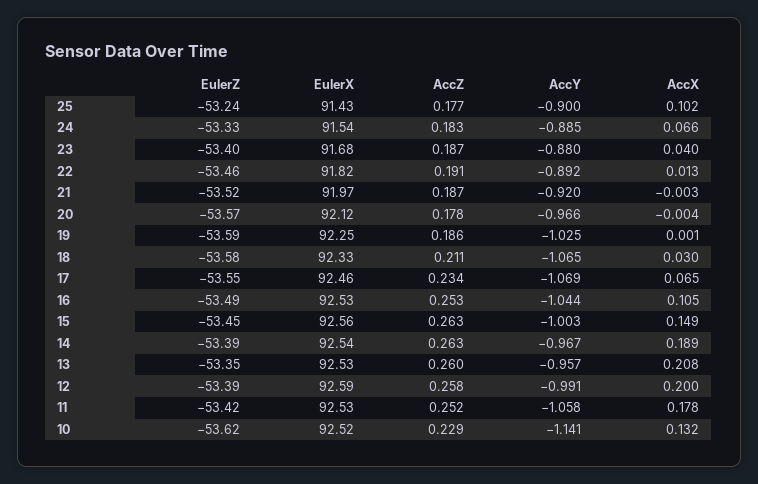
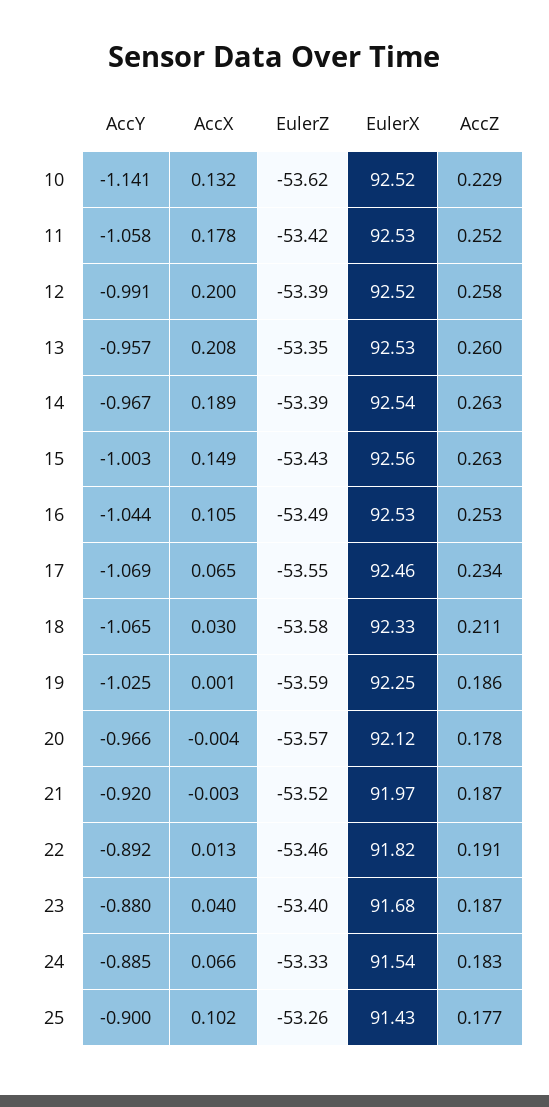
  {
    "EulerZ": {
-     "25": -53.24,
+     "25": -53.26,
      "24": -53.33,
      "23": -53.4,
      "22": -53.46,
      "21": -53.52,
      "20": -53.57,
      "19": -53.59,
      "18": -53.58,
      "17": -53.55,
      "16": -53.49,
-     "15": -53.45,
+     "15": -53.43,
      "14": -53.39,
      "13": -53.35,
      "12": -53.39,
      "11": -53.42,
      "10": -53.62
    },
    "EulerX": {
      "25": 91.43,
      "24": 91.54,
      "23": 91.68,
      "22": 91.82,
      "21": 91.97,
      "20": 92.12,
      "19": 92.25,
      "18": 92.33,
      "17": 92.46,
      "16": 92.53,
      "15": 92.56,
      "14": 92.54,
      "13": 92.53,
-     "12": 92.59,
+     "12": 92.52,
      "11": 92.53,
      "10": 92.52
    },
    "AccZ": {
      "25": 0.177,
      "24": 0.183,
      "23": 0.187,
      "22": 0.191,
      "21": 0.187,
      "20": 0.178,
      "19": 0.186,
      "18": 0.211,
      "17": 0.234,
      "16": 0.253,
      "15": 0.263,
      "14": 0.263,
      "13": 0.26,
      "12": 0.258,
      "11": 0.252,
      "10": 0.229
    },
    "AccY": {
      "25": -0.9,
      "24": -0.885,
      "23": -0.88,
      "22": -0.892,
      "21": -0.92,
      "20": -0.966,
      "19": -1.025,
      "18": -1.065,
      "17": -1.069,
      "16": -1.044,
      "15": -1.003,
      "14": -0.967,
      "13": -0.957,
      "12": -0.991,
      "11": -1.058,
      "10": -1.141
    },
    "AccX": {
      "25": 0.102,
      "24": 0.066,
      "23": 0.04,
      "22": 0.013,
      "21": -0.003,
      "20": -0.004,
      "19": 0.001,
      "18": 0.03,
      "17": 0.065,
      "16": 0.105,
      "15": 0.149,
      "14": 0.189,
      "13": 0.208,
      "12": 0.2,
      "11": 0.178,
      "10": 0.132
    }
  }

